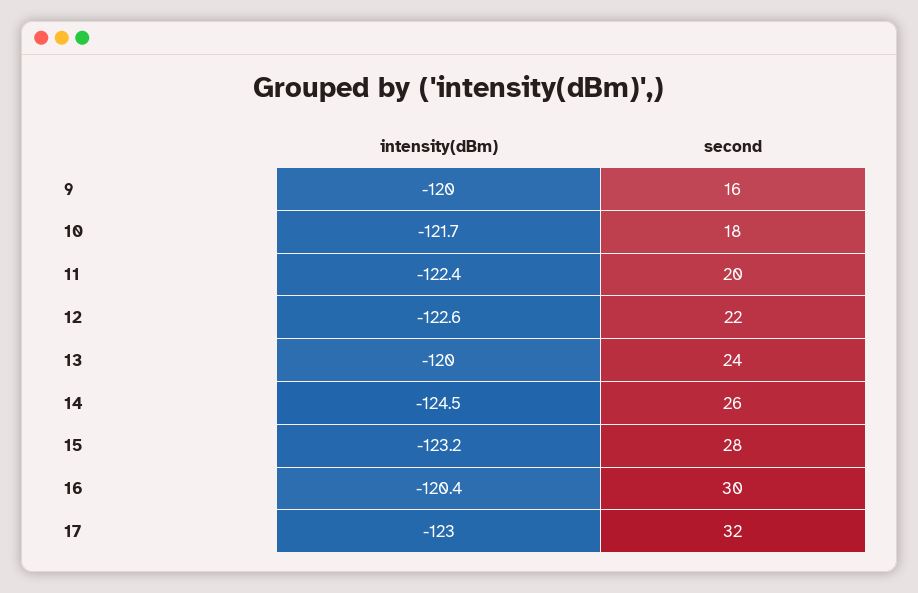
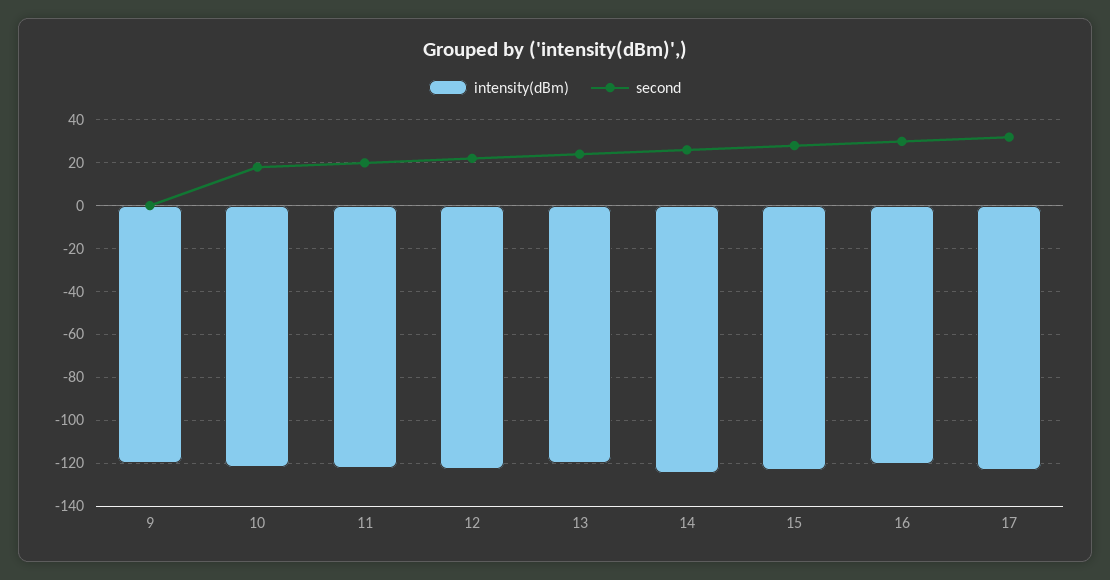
  {
    "intensity(dBm)": {
      "9": -120,
      "10": -121.7,
      "11": -122.4,
      "12": -122.6,
      "13": -120,
      "14": -124.5,
      "15": -123.2,
      "16": -120.4,
      "17": -123
    },
    "second": {
-     "9": 16,
+     "9": 0,
      "10": 18,
      "11": 20,
      "12": 22,
      "13": 24,
      "14": 26,
      "15": 28,
      "16": 30,
      "17": 32
    }
  }

